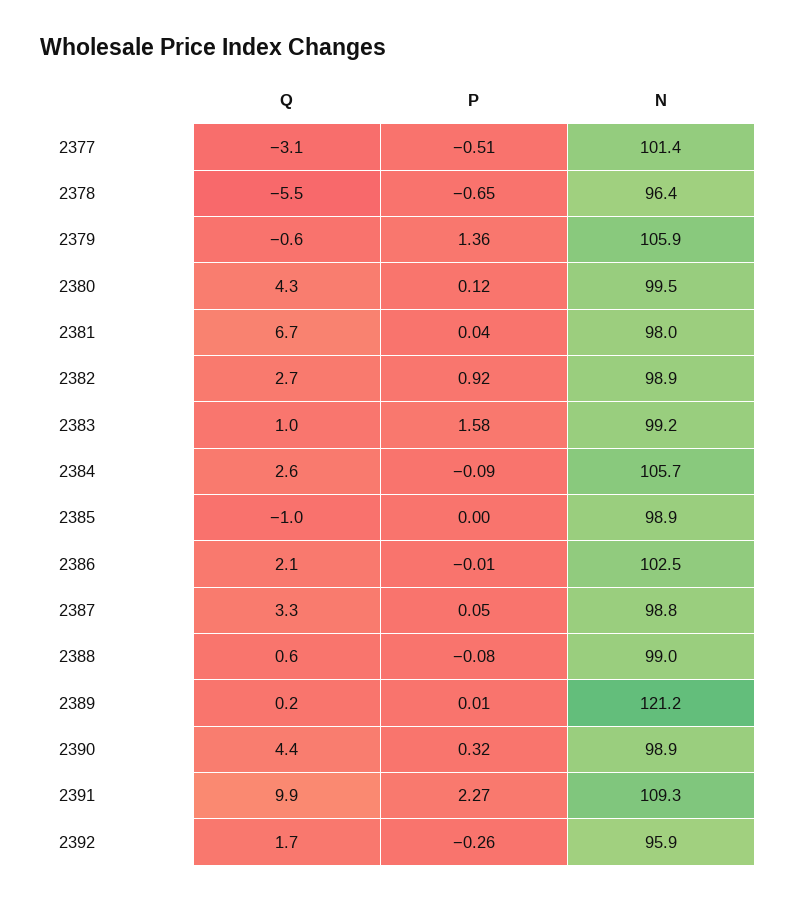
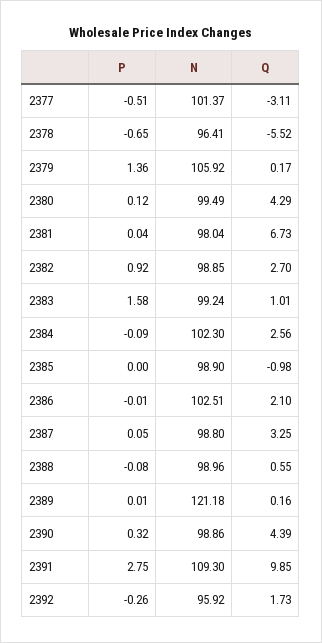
  {
    "Q": {
      "2377": -3.11,
      "2378": -5.52,
-     "2379": -0.6,
+     "2379": 0.17,
      "2380": 4.29,
      "2381": 6.73,
      "2382": 2.7,
      "2383": 1.01,
      "2384": 2.56,
      "2385": -0.98,
      "2386": 2.1,
      "2387": 3.25,
      "2388": 0.55,
      "2389": 0.16,
      "2390": 4.39,
      "2391": 9.85,
      "2392": 1.73
    },
    "P": {
      "2377": -0.51,
      "2378": -0.65,
      "2379": 1.36,
      "2380": 0.12,
      "2381": 0.04,
      "2382": 0.92,
      "2383": 1.58,
      "2384": -0.09,
      "2385": 0,
      "2386": -0.01,
      "2387": 0.05,
      "2388": -0.08,
      "2389": 0.01,
      "2390": 0.32,
-     "2391": 2.27,
+     "2391": 2.75,
      "2392": -0.26
    },
    "N": {
      "2377": 101.37,
      "2378": 96.41,
      "2379": 105.92,
      "2380": 99.49,
      "2381": 98.04,
      "2382": 98.85,
      "2383": 99.24,
-     "2384": 105.7,
+     "2384": 102.3,
      "2385": 98.9,
      "2386": 102.51,
      "2387": 98.8,
      "2388": 98.96,
      "2389": 121.18,
      "2390": 98.86,
      "2391": 109.3,
      "2392": 95.92
    }
  }

